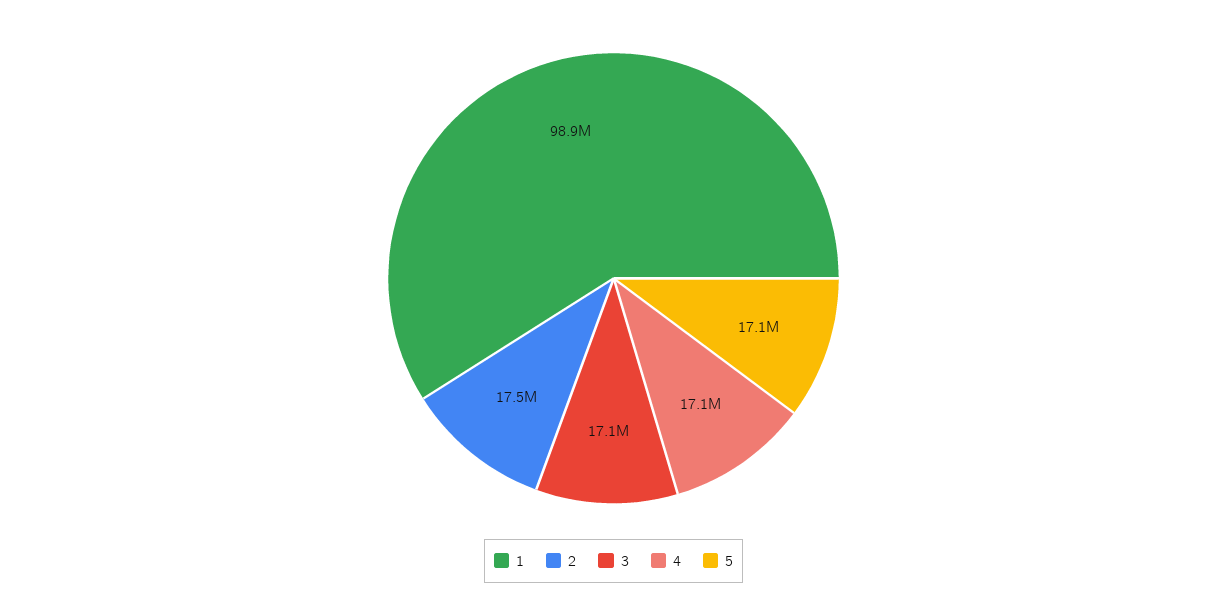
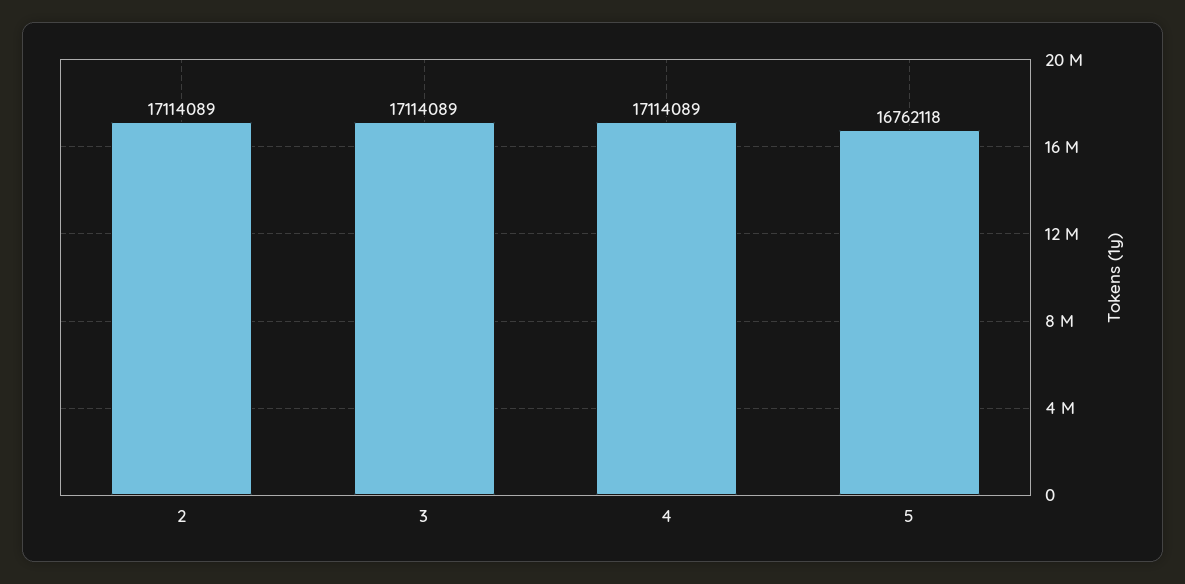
  {
-   "1": 98900000,
-   "2": 17500000,
+   "2": 17114089,
    "3": 17114089,
    "4": 17114089,
-   "5": 17100000
+   "5": 16762118
  }

